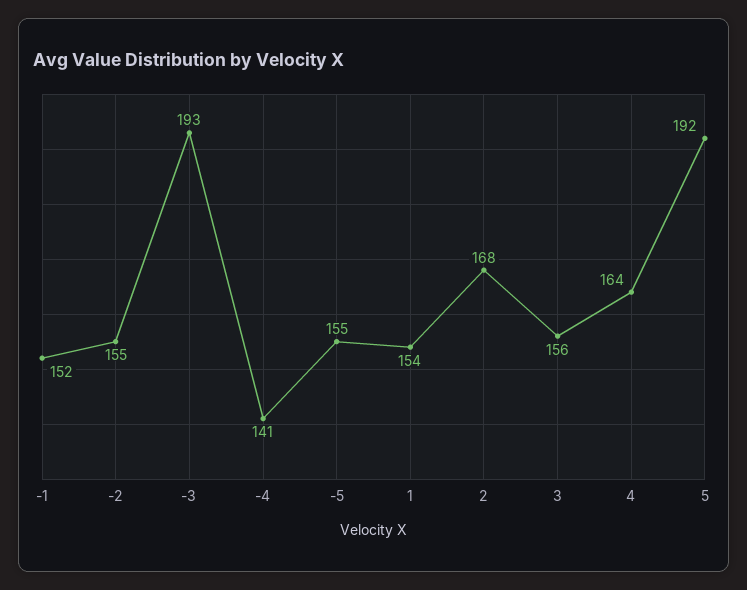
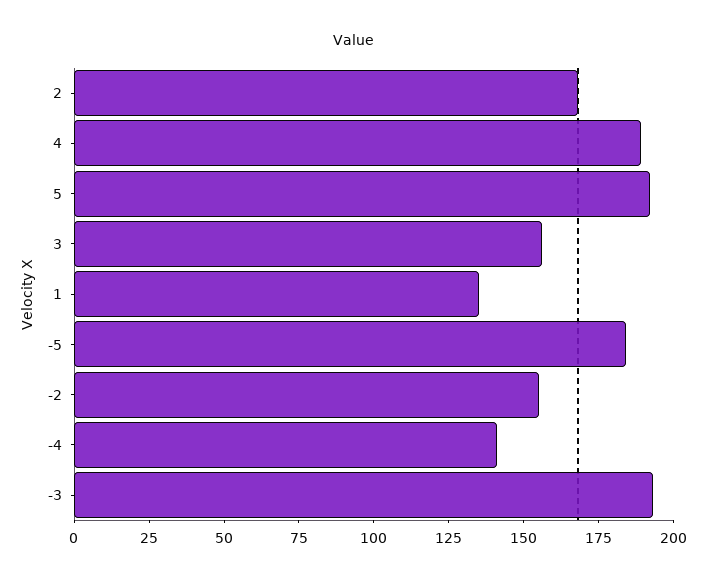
  {
-   "-1": 152,
    "-2": 155,
    "-3": 193,
    "-4": 141,
-   "-5": 155,
+   "-5": 185,
-   "1": 154,
+   "1": 135,
    "2": 168,
    "3": 156,
-   "4": 164,
+   "4": 190,
    "5": 192
  }

